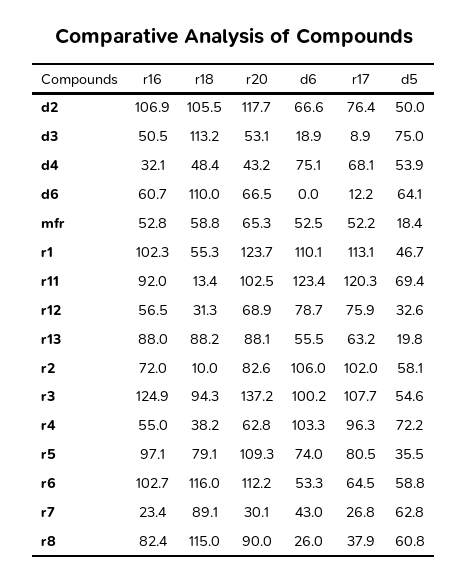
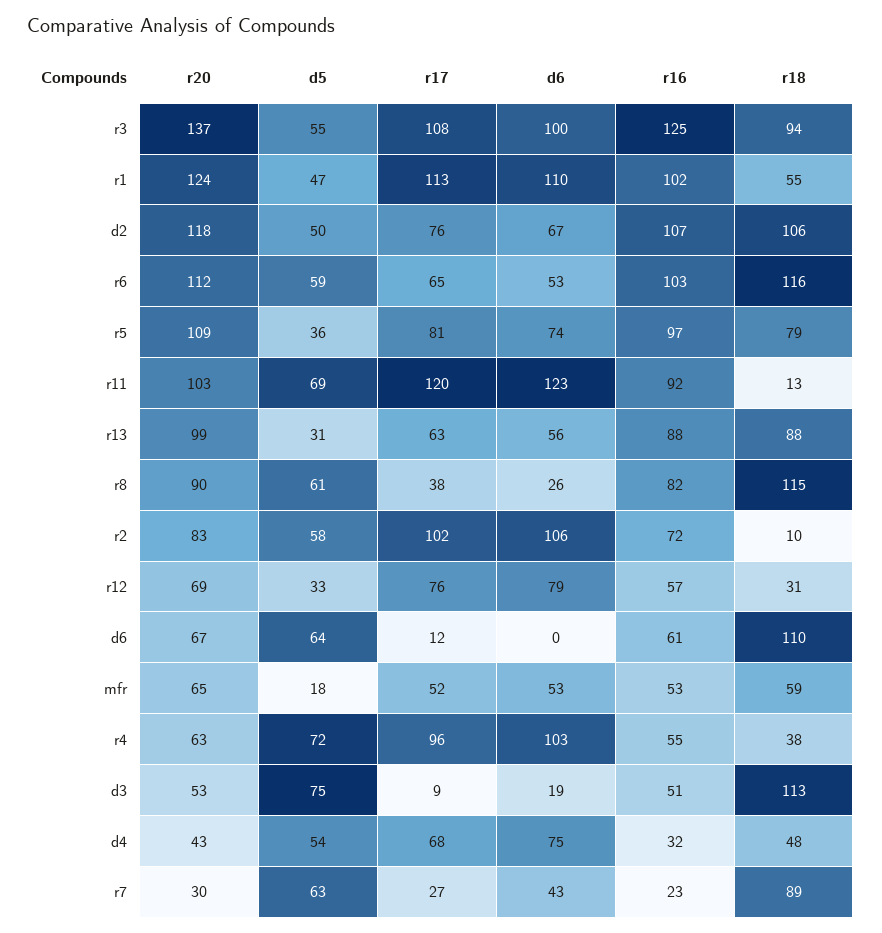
  {
    "r16": {
      "d2": 106.9,
      "d3": 50.5,
      "d4": 32.1,
      "d6": 60.7,
      "mfr": 52.8,
      "r1": 102.3,
      "r11": 92,
      "r12": 56.5,
      "r13": 88,
      "r2": 72,
      "r3": 124.9,
      "r4": 55,
      "r5": 97.1,
      "r6": 102.7,
      "r7": 23.4,
      "r8": 82.4
    },
    "r18": {
      "d2": 105.5,
      "d3": 113.2,
      "d4": 48.4,
      "d6": 110,
      "mfr": 58.8,
      "r1": 55.3,
      "r11": 13.4,
      "r12": 31.3,
      "r13": 88.2,
      "r2": 10,
      "r3": 94.3,
      "r4": 38.2,
      "r5": 79.1,
      "r6": 116,
      "r7": 89.1,
      "r8": 115
    },
    "r20": {
      "d2": 117.7,
      "d3": 53.1,
      "d4": 43.2,
      "d6": 66.5,
      "mfr": 65.3,
      "r1": 123.7,
      "r11": 102.5,
      "r12": 68.9,
-     "r13": 88.1,
+     "r13": 99,
      "r2": 82.6,
      "r3": 137.2,
      "r4": 62.8,
      "r5": 109.3,
      "r6": 112.2,
      "r7": 30.1,
      "r8": 90
    },
    "d6": {
      "d2": 66.6,
      "d3": 18.9,
      "d4": 75.1,
      "d6": 0,
      "mfr": 52.5,
      "r1": 110.1,
      "r11": 123.4,
      "r12": 78.7,
      "r13": 55.5,
      "r2": 106,
      "r3": 100.2,
      "r4": 103.3,
      "r5": 74,
      "r6": 53.3,
      "r7": 43,
      "r8": 26
    },
    "r17": {
      "d2": 76.4,
      "d3": 8.9,
      "d4": 68.1,
      "d6": 12.2,
      "mfr": 52.2,
      "r1": 113.1,
      "r11": 120.3,
      "r12": 75.9,
      "r13": 63.2,
      "r2": 102,
      "r3": 107.7,
      "r4": 96.3,
      "r5": 80.5,
      "r6": 64.5,
      "r7": 26.8,
      "r8": 37.9
    },
    "d5": {
      "d2": 50,
      "d3": 75,
      "d4": 53.9,
      "d6": 64.1,
      "mfr": 18.4,
      "r1": 46.7,
      "r11": 69.4,
      "r12": 32.6,
-     "r13": 19.8,
+     "r13": 31,
      "r2": 58.1,
      "r3": 54.6,
      "r4": 72.2,
      "r5": 35.5,
      "r6": 58.8,
      "r7": 62.8,
      "r8": 60.8
    }
  }

